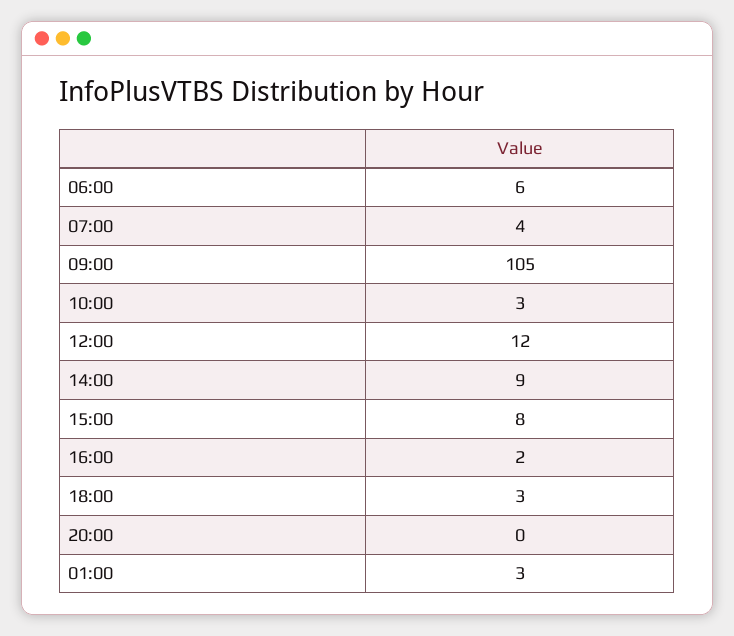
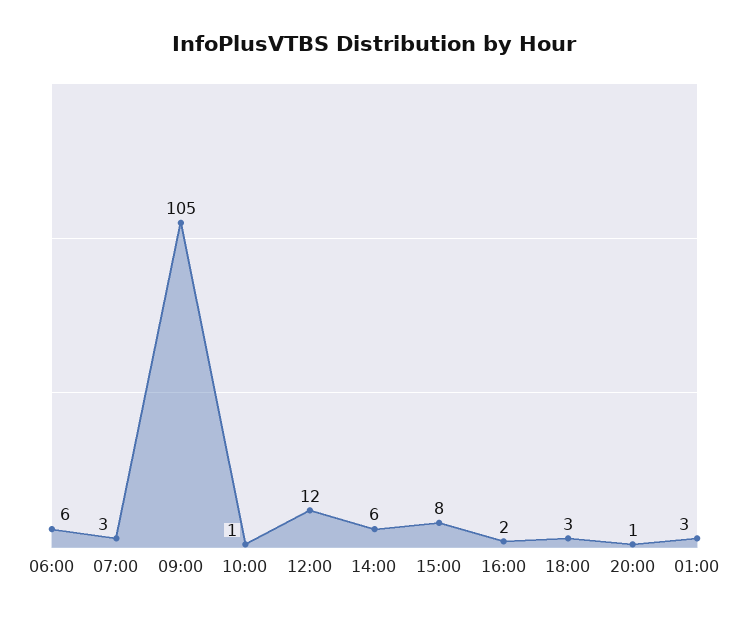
  {
    "06:00": 6,
-   "07:00": 4,
+   "07:00": 3,
    "09:00": 105,
-   "10:00": 3,
+   "10:00": 1,
    "12:00": 12,
-   "14:00": 9,
+   "14:00": 6,
    "15:00": 8,
    "16:00": 2,
    "18:00": 3,
-   "20:00": 0,
+   "20:00": 1,
    "01:00": 3
  }

